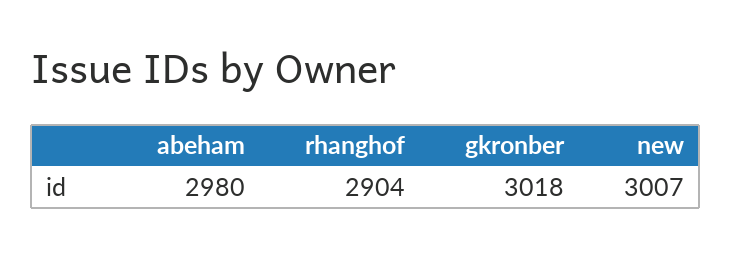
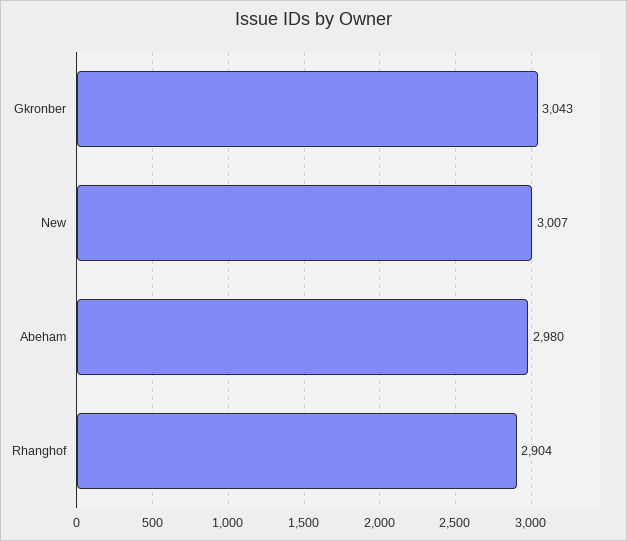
  {
    "abeham": 2980,
    "rhanghof": 2904,
-   "gkronber": 3018,
+   "gkronber": 3043,
    "new": 3007
  }

